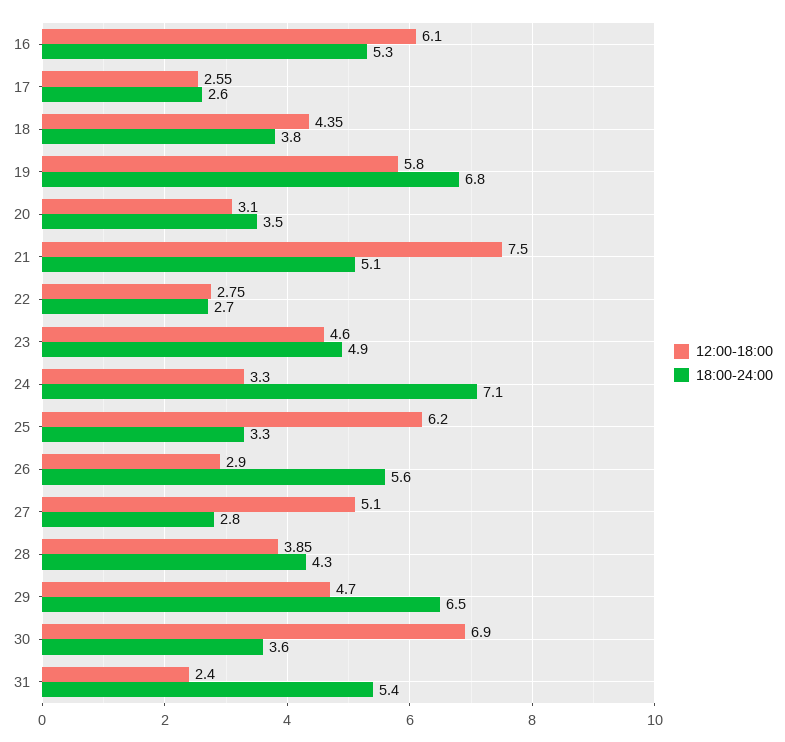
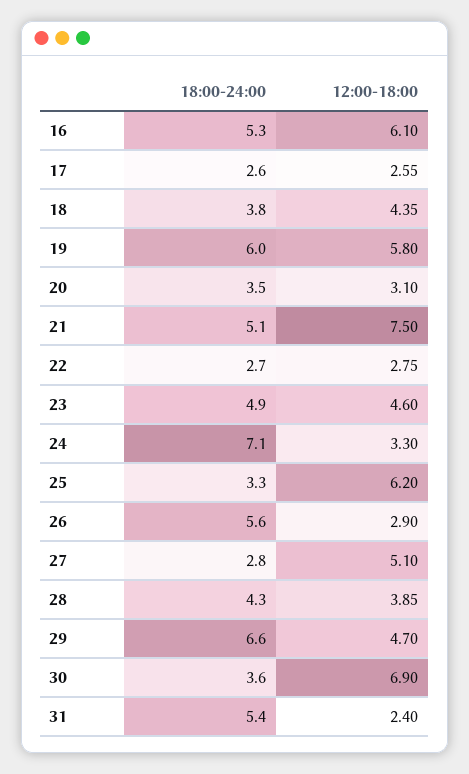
  {
    "12:00-18:00": {
      "16": 6.1,
      "17": 2.55,
      "18": 4.35,
      "19": 5.8,
      "20": 3.1,
      "21": 7.5,
      "22": 2.75,
      "23": 4.6,
      "24": 3.3,
      "25": 6.2,
      "26": 2.9,
      "27": 5.1,
      "28": 3.85,
      "29": 4.7,
      "30": 6.9,
      "31": 2.4
    },
    "18:00-24:00": {
      "16": 5.3,
      "17": 2.6,
      "18": 3.8,
-     "19": 6.8,
+     "19": 6,
      "20": 3.5,
      "21": 5.1,
      "22": 2.7,
      "23": 4.9,
      "24": 7.1,
      "25": 3.3,
      "26": 5.6,
      "27": 2.8,
      "28": 4.3,
-     "29": 6.5,
+     "29": 6.6,
      "30": 3.6,
      "31": 5.4
    }
  }

